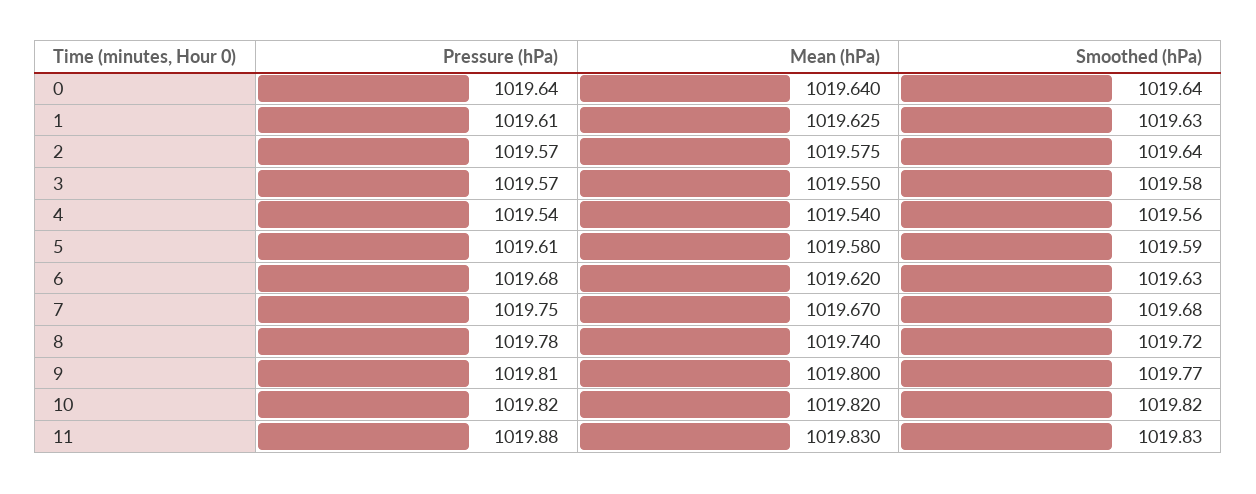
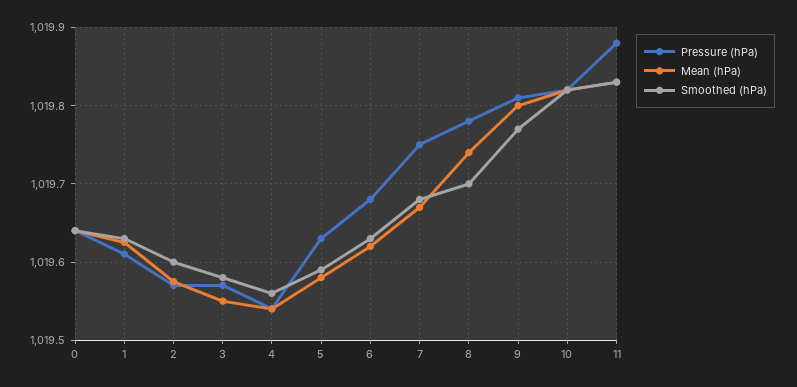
  {
    "Pressure (hPa)": {
      "0": 1019.64,
      "1": 1019.61,
      "2": 1019.57,
      "3": 1019.57,
      "4": 1019.54,
-     "5": 1019.61,
+     "5": 1019.63,
      "6": 1019.68,
      "7": 1019.75,
      "8": 1019.78,
      "9": 1019.81,
      "10": 1019.82,
      "11": 1019.88
    },
    "Mean (hPa)": {
      "0": 1019.64,
      "1": 1019.625,
      "2": 1019.575,
      "3": 1019.55,
      "4": 1019.54,
      "5": 1019.58,
      "6": 1019.62,
      "7": 1019.67,
      "8": 1019.74,
      "9": 1019.8,
      "10": 1019.82,
      "11": 1019.83
    },
    "Smoothed (hPa)": {
      "0": 1019.64,
      "1": 1019.63,
-     "2": 1019.64,
+     "2": 1019.6,
      "3": 1019.58,
      "4": 1019.56,
      "5": 1019.59,
      "6": 1019.63,
      "7": 1019.68,
-     "8": 1019.72,
+     "8": 1019.7,
      "9": 1019.77,
      "10": 1019.82,
      "11": 1019.83
    }
  }

